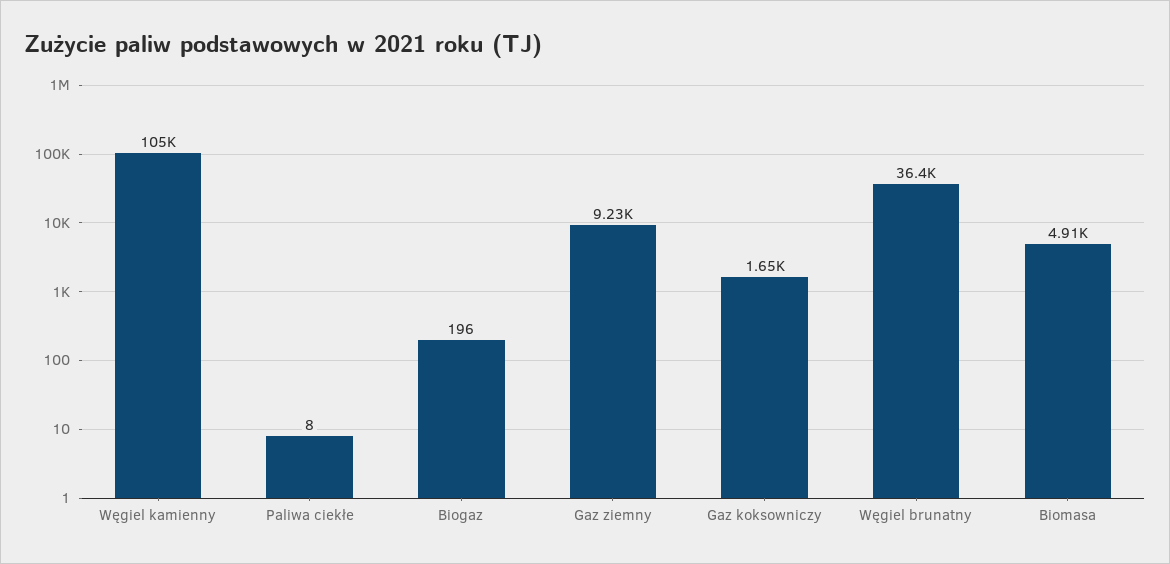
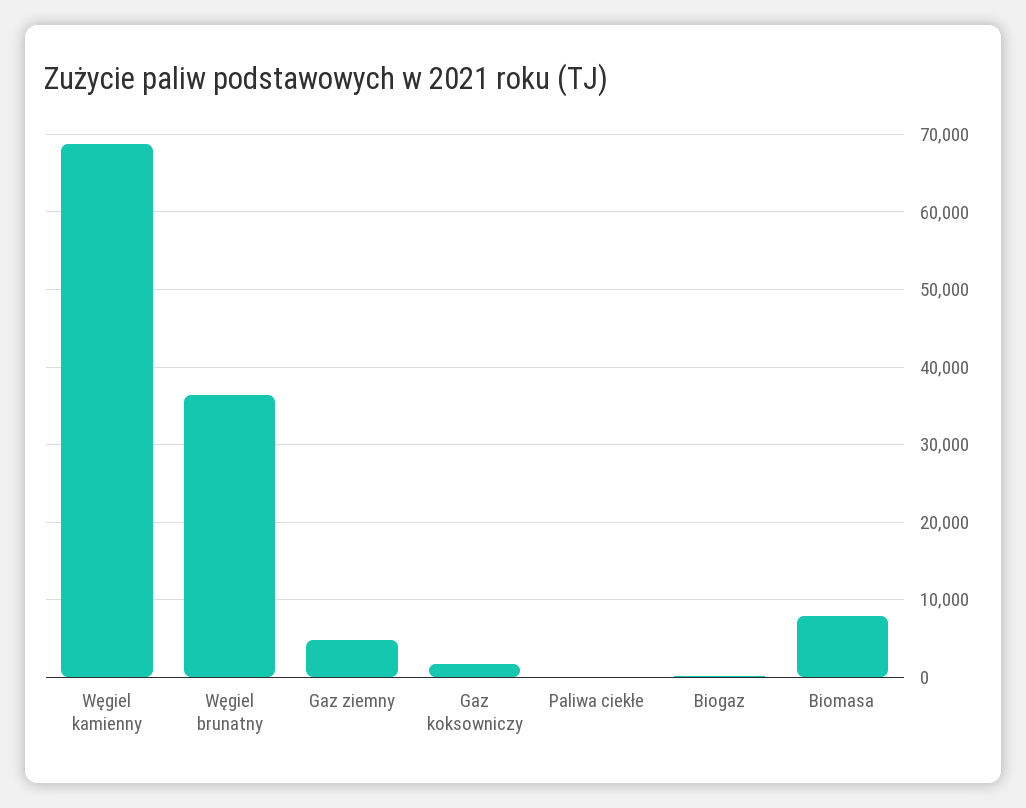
  {
-   "Węgiel kamienny": 105000,
+   "Węgiel kamienny": 69000,
    "Paliwa ciekłe": 8,
    "Biogaz": 196,
-   "Gaz ziemny": 9230,
+   "Gaz ziemny": 5000,
    "Gaz koksowniczy": 1650,
    "Węgiel brunatny": 36400,
-   "Biomasa": 4910
+   "Biomasa": 8000
  }

